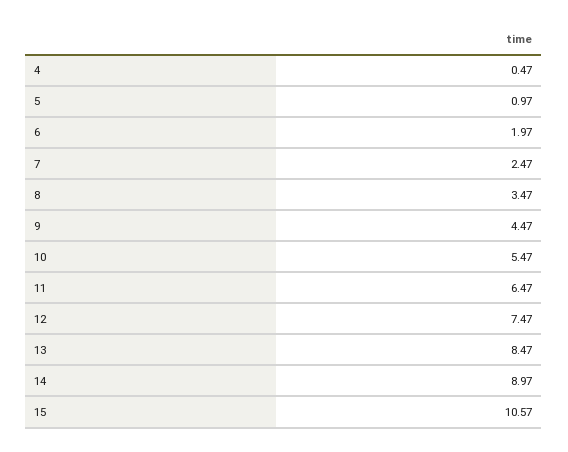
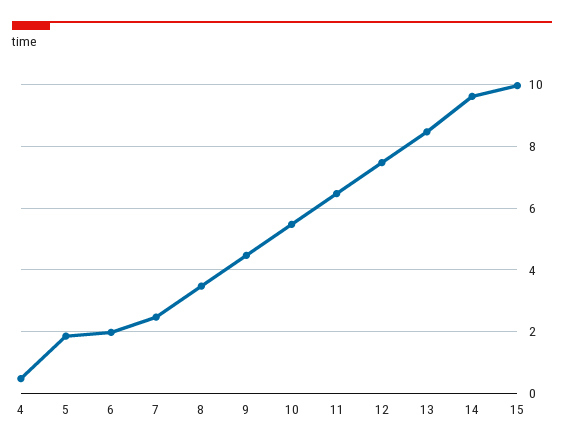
  {
    "4": 0.47,
-   "5": 0.97,
+   "5": 1.8,
    "6": 1.97,
    "7": 2.47,
    "8": 3.47,
    "9": 4.47,
    "10": 5.47,
    "11": 6.47,
    "12": 7.47,
    "13": 8.47,
-   "14": 8.97,
+   "14": 9.6,
-   "15": 10.57
+   "15": 10
  }

